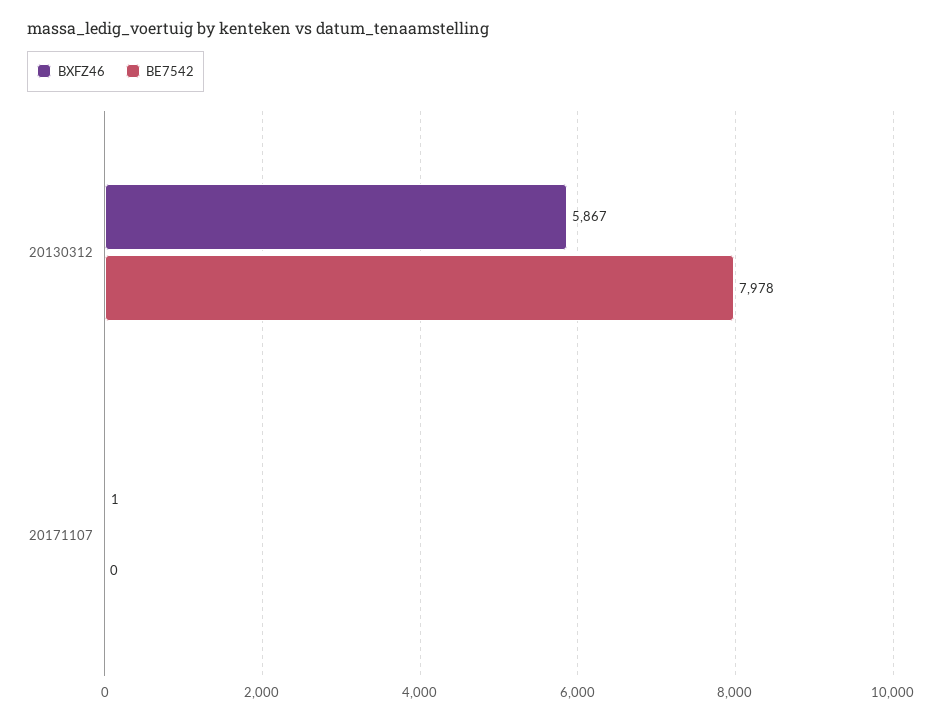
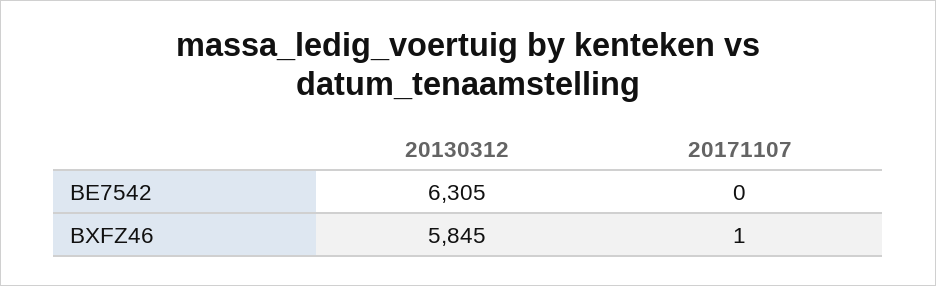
  {
    "BXFZ46": {
-     "20130312": 5867,
+     "20130312": 5845,
      "20171107": 1
    },
    "BE7542": {
-     "20130312": 7978,
+     "20130312": 6305,
      "20171107": 0
    }
  }

